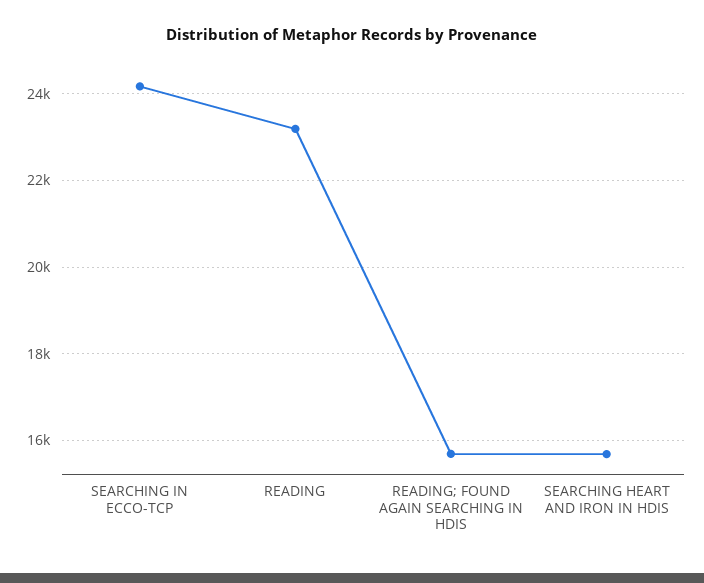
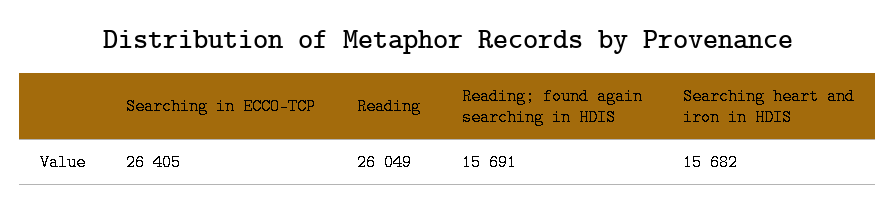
  {
-   "SEARCHING IN ECCO-TCP": 24200,
+   "SEARCHING IN ECCO-TCP": 26405,
-   "READING": 23200,
+   "READING": 26049,
    "READING; FOUND AGAIN SEARCHING IN HDIS": 15691,
    "SEARCHING HEART AND IRON IN HDIS": 15682
  }

